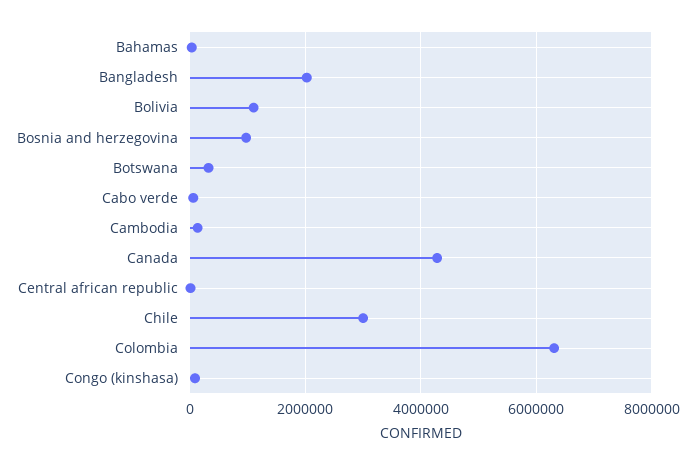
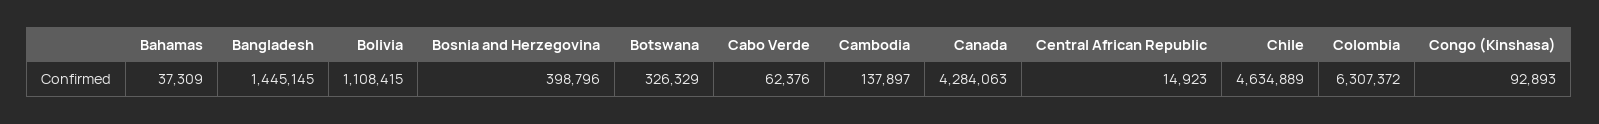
  {
    "Bahamas": 37309,
-   "Bangladesh": 2000000,
+   "Bangladesh": 1445145,
    "Bolivia": 1108415,
-   "Bosnia and herzegovina": 1000000,
+   "Bosnia and herzegovina": 398796,
    "Botswana": 326329,
    "Cabo verde": 62376,
    "Cambodia": 137897,
    "Canada": 4284063,
    "Central african republic": 14923,
-   "Chile": 3000000,
+   "Chile": 4634889,
    "Colombia": 6307372,
    "Congo (kinshasa)": 92893
  }

